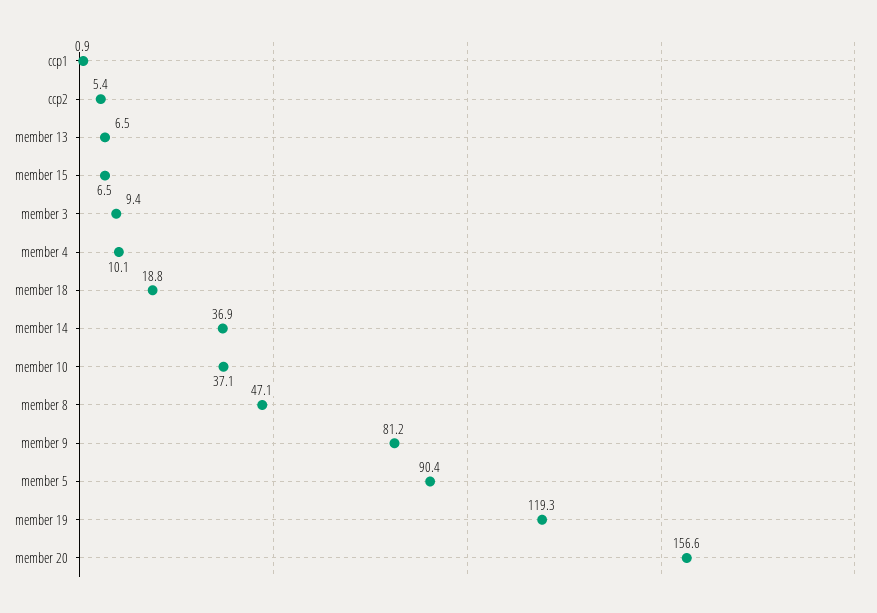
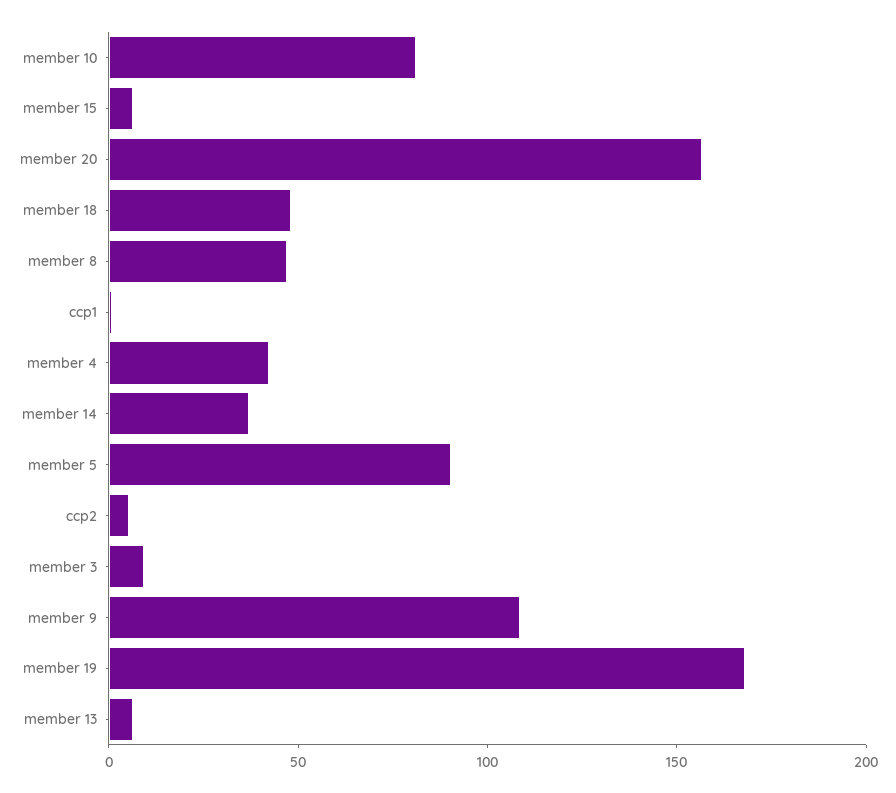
  {
    "ccp1": 0.9,
    "ccp2": 5.4,
    "member 13": 6.5,
    "member 15": 6.5,
    "member 3": 9.4,
-   "member 4": 10.1,
+   "member 4": 40,
-   "member 18": 18.8,
+   "member 18": 50,
    "member 14": 36.9,
-   "member 10": 37.1,
+   "member 10": 80,
    "member 8": 47.1,
-   "member 9": 81.2,
+   "member 9": 110,
    "member 5": 90.4,
-   "member 19": 119.3,
+   "member 19": 170,
    "member 20": 156.6
  }

